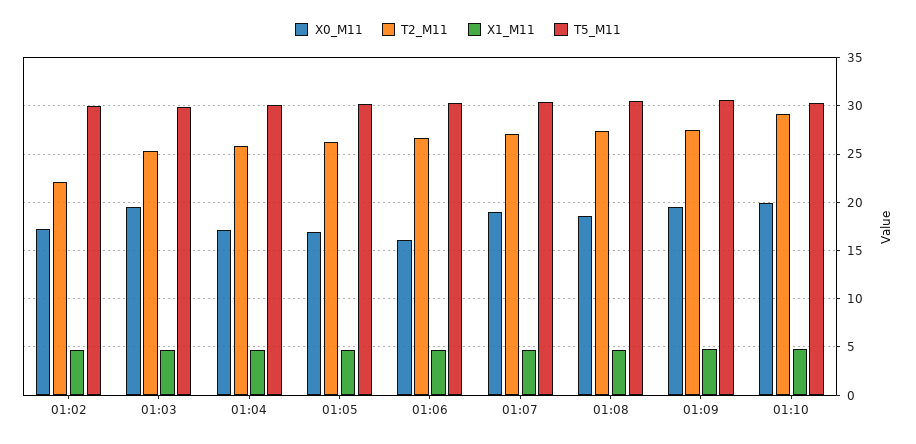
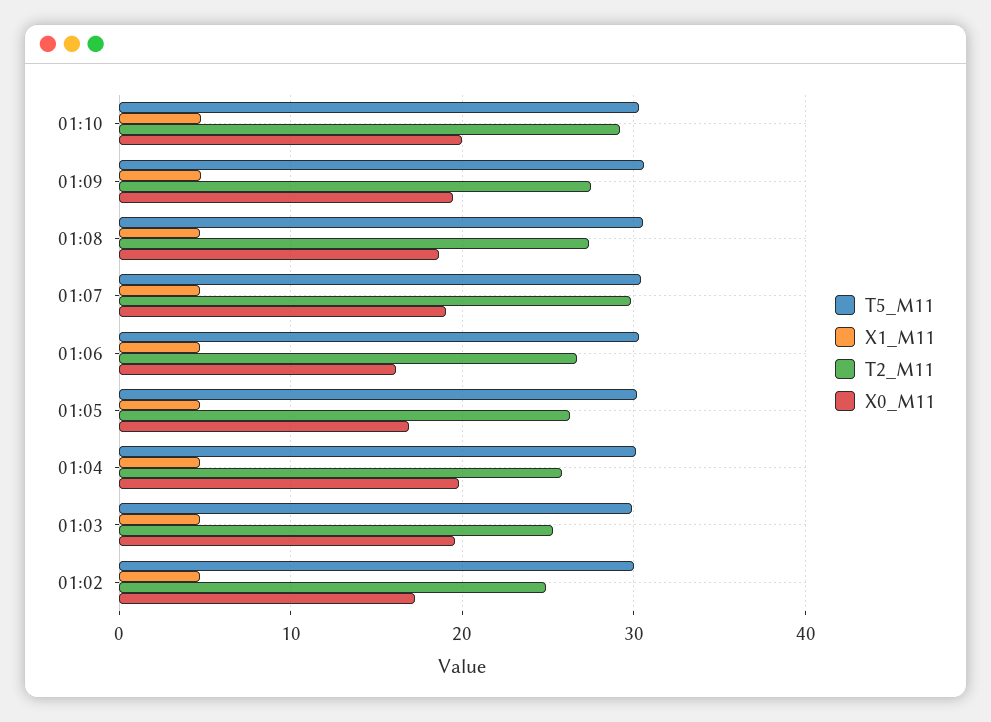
  {
    "X0_M11": {
      "01:02": 17,
      "01:03": 20,
-     "01:04": 17,
+     "01:04": 20,
      "01:05": 17,
      "01:06": 16,
      "01:07": 19,
      "01:08": 19,
      "01:09": 19,
      "01:10": 20
    },
    "T2_M11": {
-     "01:02": 22,
+     "01:02": 25,
      "01:03": 25,
      "01:04": 26,
      "01:05": 26,
      "01:06": 27,
-     "01:07": 27,
+     "01:07": 30,
      "01:08": 27,
      "01:09": 28,
      "01:10": 29
    },
    "X1_M11": {
      "01:02": 5,
      "01:03": 5,
      "01:04": 5,
      "01:05": 5,
      "01:06": 5,
      "01:07": 5,
      "01:08": 5,
      "01:09": 5,
      "01:10": 5
    },
    "T5_M11": {
      "01:02": 30,
      "01:03": 30,
      "01:04": 30,
      "01:05": 30,
      "01:06": 30,
      "01:07": 30,
      "01:08": 31,
      "01:09": 31,
      "01:10": 30
    }
  }

